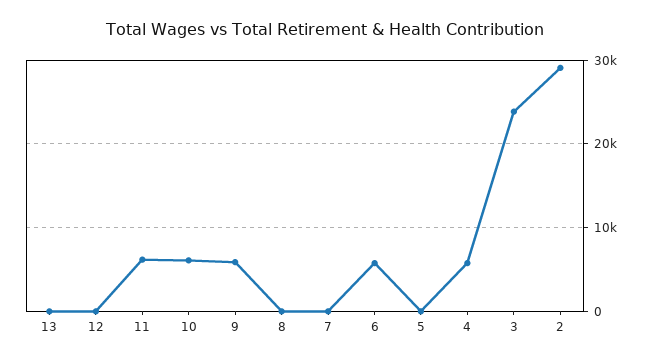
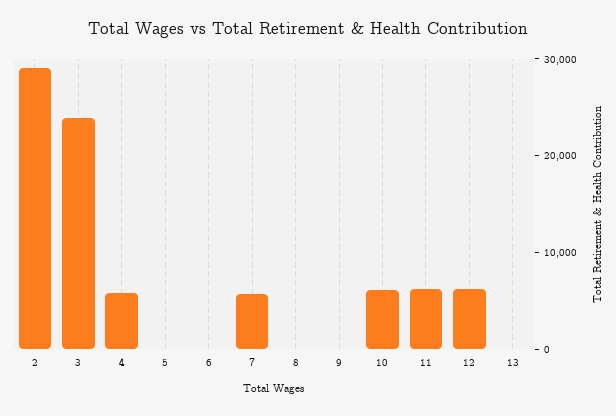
  {
    "13": 0,
-   "12": 0,
+   "12": 6000,
    "11": 6000,
    "10": 6000,
-   "9": 6000,
+   "9": 0,
    "8": 0,
-   "7": 0,
+   "7": 6000,
-   "6": 6000,
+   "6": 0,
    "5": 0,
    "4": 6000,
    "3": 24000,
    "2": 29000
  }

